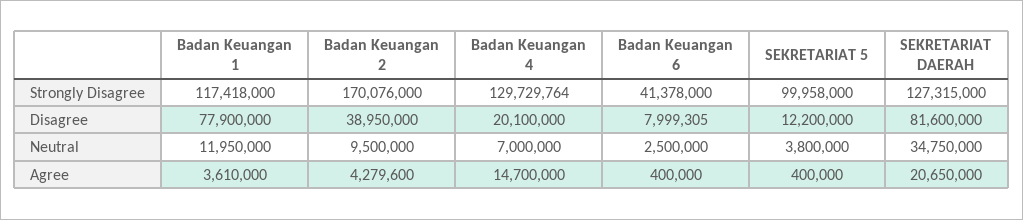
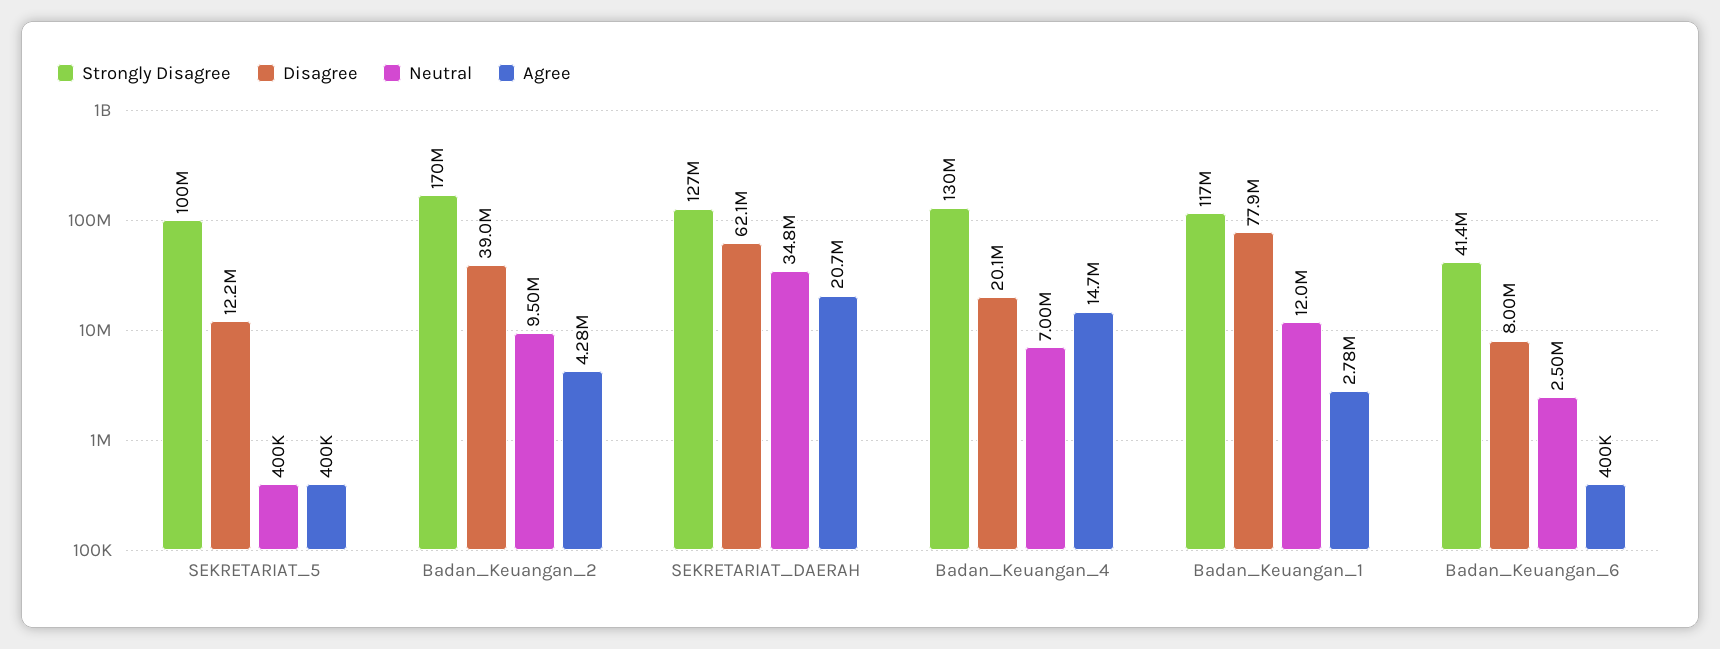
  {
    "Strongly Disagree": {
      "Badan Keuangan 1": 117418000,
      "Badan Keuangan 2": 170076000,
      "Badan Keuangan 4": 129729764,
      "Badan Keuangan 6": 41378000,
      "SEKRETARIAT 5": 99958000,
      "SEKRETARIAT DAERAH": 127315000
    },
    "Disagree": {
      "Badan Keuangan 1": 77900000,
      "Badan Keuangan 2": 38950000,
      "Badan Keuangan 4": 20100000,
      "Badan Keuangan 6": 7999305,
      "SEKRETARIAT 5": 12200000,
-     "SEKRETARIAT DAERAH": 81600000
+     "SEKRETARIAT DAERAH": 62100000
    },
    "Neutral": {
      "Badan Keuangan 1": 11950000,
      "Badan Keuangan 2": 9500000,
      "Badan Keuangan 4": 7000000,
      "Badan Keuangan 6": 2500000,
-     "SEKRETARIAT 5": 3800000,
+     "SEKRETARIAT 5": 400000,
      "SEKRETARIAT DAERAH": 34750000
    },
    "Agree": {
-     "Badan Keuangan 1": 3610000,
+     "Badan Keuangan 1": 2780000,
      "Badan Keuangan 2": 4279600,
      "Badan Keuangan 4": 14700000,
      "Badan Keuangan 6": 400000,
      "SEKRETARIAT 5": 400000,
      "SEKRETARIAT DAERAH": 20650000
    }
  }

